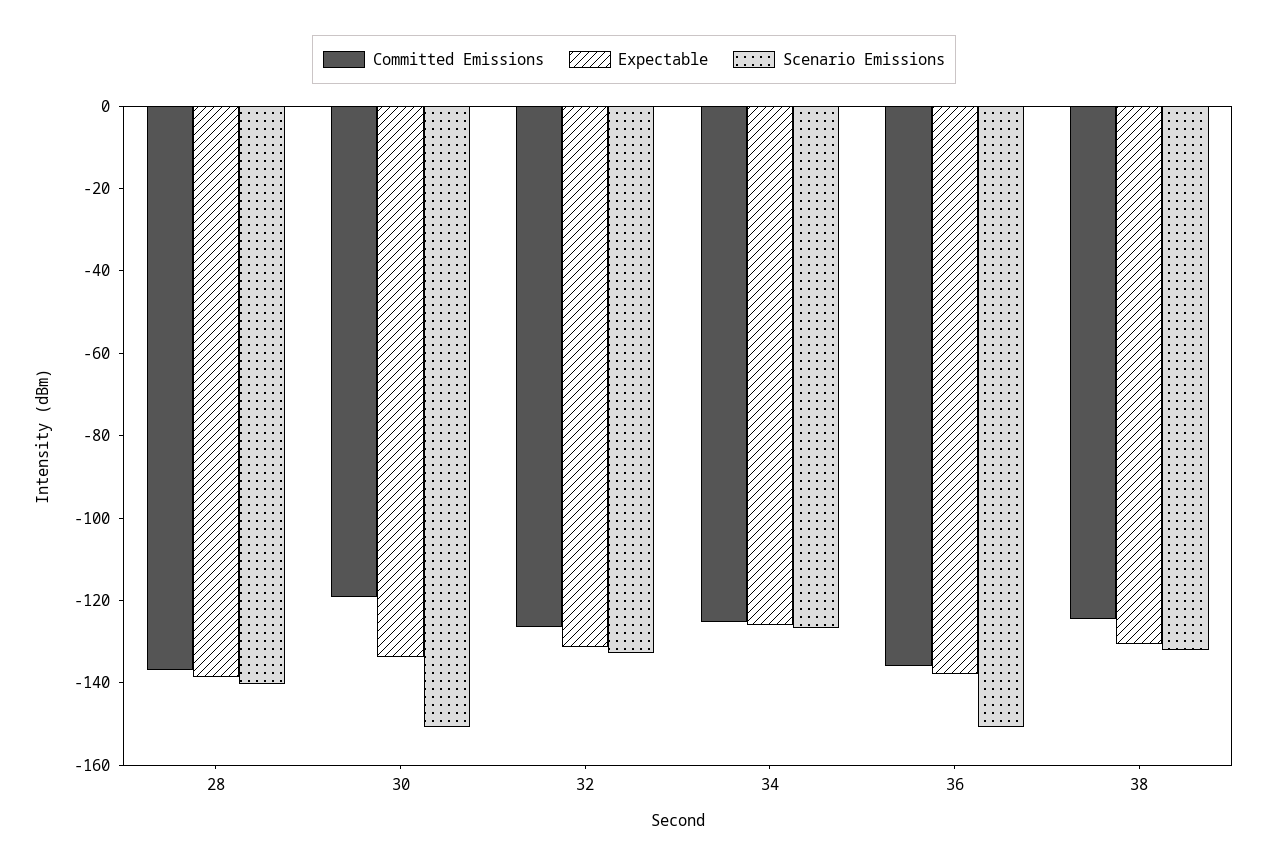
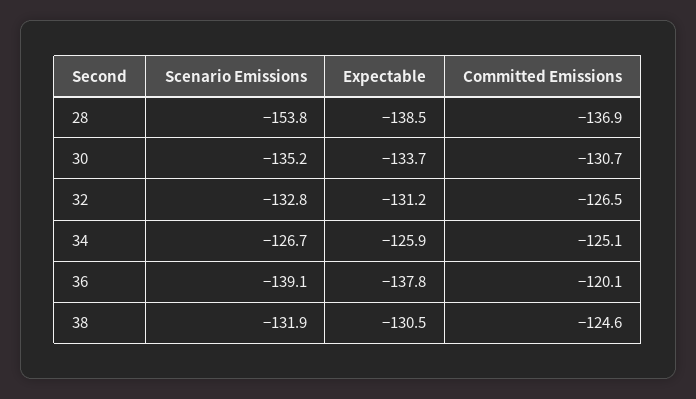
  {
    "Committed Emissions": {
      "28": -136.9,
-     "30": -120,
+     "30": -130.7,
      "32": -126.5,
      "34": -125.1,
-     "36": -135,
+     "36": -120.1,
      "38": -124.6
    },
    "Expectable": {
      "28": -138.5,
      "30": -133.7,
      "32": -131.2,
      "34": -125.9,
      "36": -137.8,
      "38": -130.5
    },
    "Scenario Emissions": {
-     "28": -140,
+     "28": -153.8,
-     "30": -150,
+     "30": -135.2,
      "32": -132.8,
      "34": -126.7,
-     "36": -150,
+     "36": -139.1,
      "38": -131.9
    }
  }

